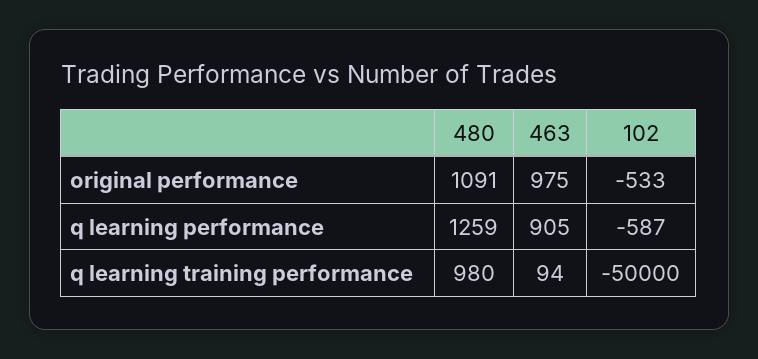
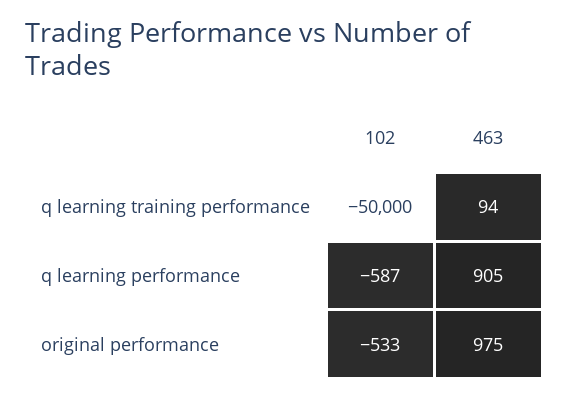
  {
-   "480": {
-     "original performance": 1091,
-     "q learning performance": 1259,
-     "q learning training performance": 980
-   },
    "463": {
      "original performance": 975,
      "q learning performance": 905,
      "q learning training performance": 94
    },
    "102": {
      "original performance": -533,
      "q learning performance": -587,
      "q learning training performance": -50000
    }
  }

